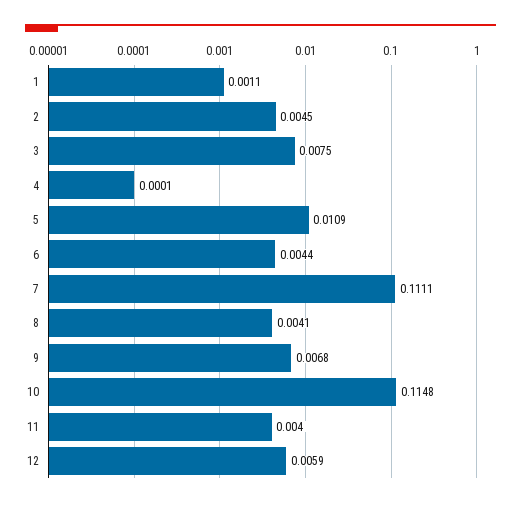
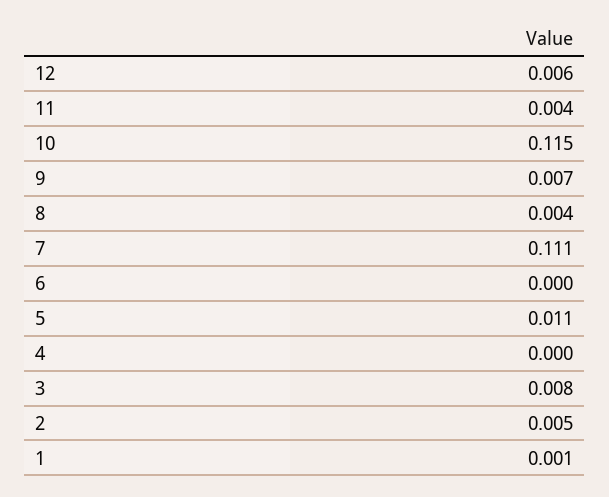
  {
    "1": 0.0011,
    "2": 0.0045,
    "3": 0.0075,
    "4": 0.0001,
    "5": 0.0109,
-   "6": 0.0044,
+   "6": 0,
    "7": 0.1111,
    "8": 0.0041,
    "9": 0.0068,
    "10": 0.1148,
    "11": 0.004,
    "12": 0.0059
  }

